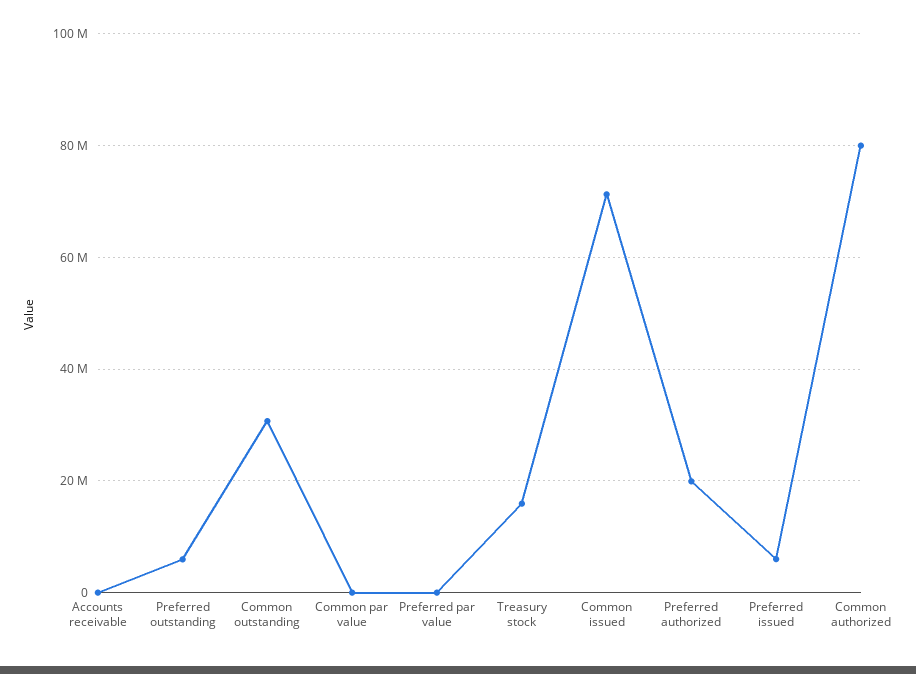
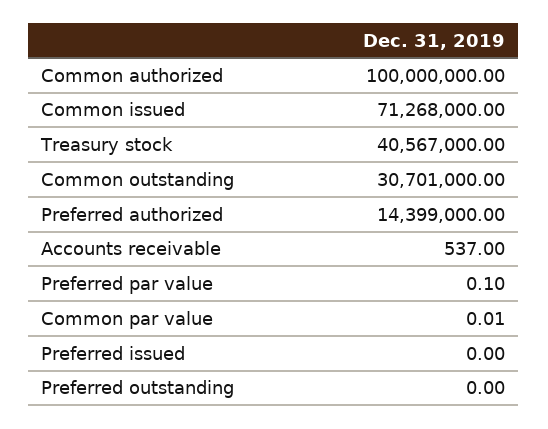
  {
    "Accounts receivable": 537,
-   "Preferred outstanding": 6000000,
+   "Preferred outstanding": 0,
    "Common outstanding": 30701000,
    "Common par value": 0.01,
    "Preferred par value": 0.1,
-   "Treasury stock": 16000000,
+   "Treasury stock": 40567000,
    "Common issued": 71268000,
-   "Preferred authorized": 20000000,
+   "Preferred authorized": 14399000,
-   "Preferred issued": 6000000,
+   "Preferred issued": 0,
-   "Common authorized": 80000000
+   "Common authorized": 100000000
  }

